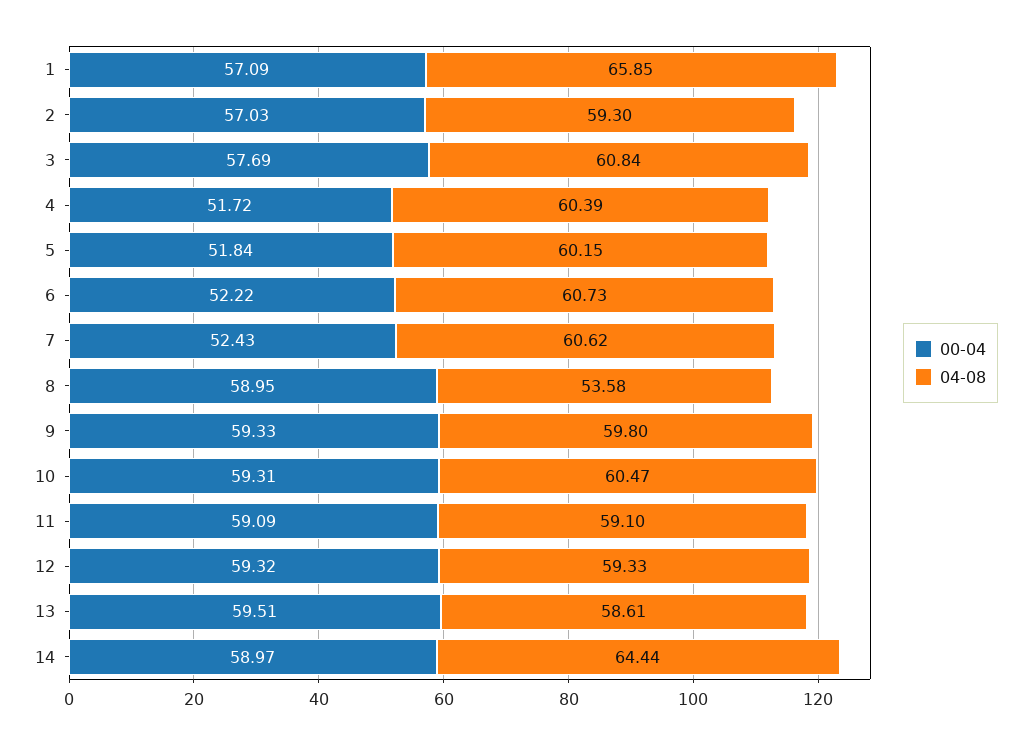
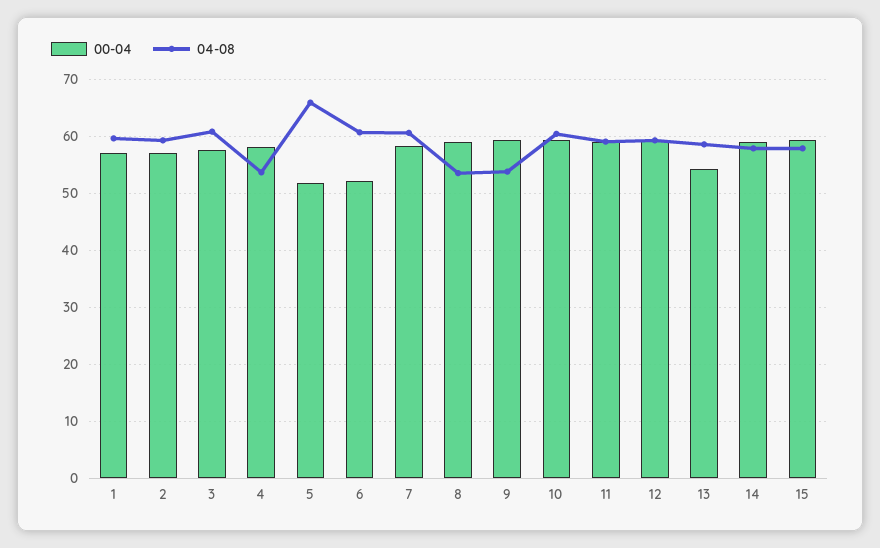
  {
    "00-04": {
      "1": 57.09,
      "2": 57.03,
      "3": 57.69,
-     "4": 51.72,
+     "4": 58,
      "5": 51.84,
      "6": 52.22,
-     "7": 52.43,
+     "7": 58,
      "8": 58.95,
      "9": 59.33,
      "10": 59.31,
      "11": 59.09,
      "12": 59.32,
-     "13": 59.51,
+     "13": 54,
-     "14": 58.97
+     "14": 58.97,
+     "15": 60
    },
    "04-08": {
-     "1": 65.85,
+     "1": 60,
      "2": 59.3,
      "3": 60.84,
-     "4": 60.39,
+     "4": 54,
-     "5": 60.15,
+     "5": 66,
      "6": 60.73,
      "7": 60.62,
      "8": 53.58,
-     "9": 59.8,
+     "9": 54,
      "10": 60.47,
      "11": 59.1,
      "12": 59.33,
      "13": 58.61,
-     "14": 64.44
+     "14": 58,
+     "15": 58
    }
  }

